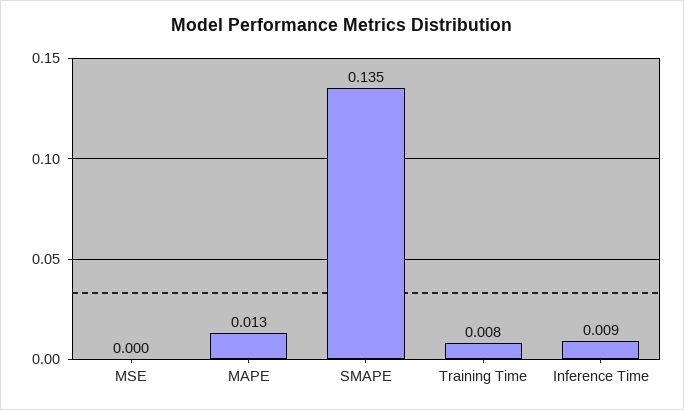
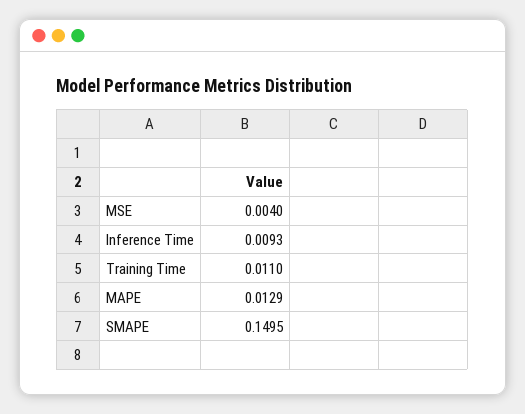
  {
-   "MSE": 0,
+   "MSE": 0.004,
    "MAPE": 0.0129,
-   "SMAPE": 0.135,
+   "SMAPE": 0.1495,
-   "Training Time": 0.008,
+   "Training Time": 0.011,
    "Inference Time": 0.0093
  }

